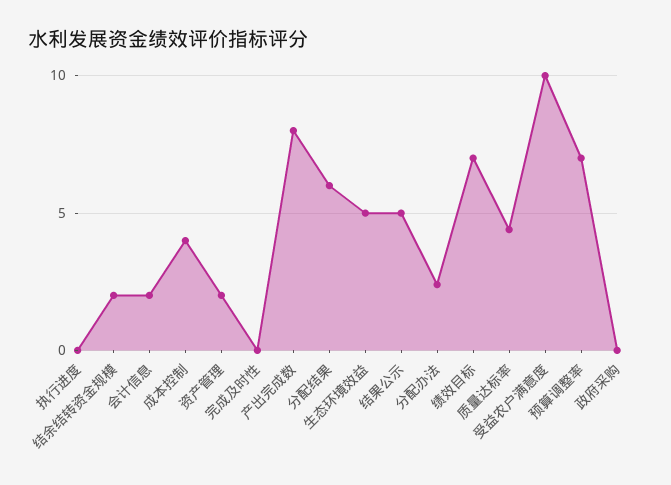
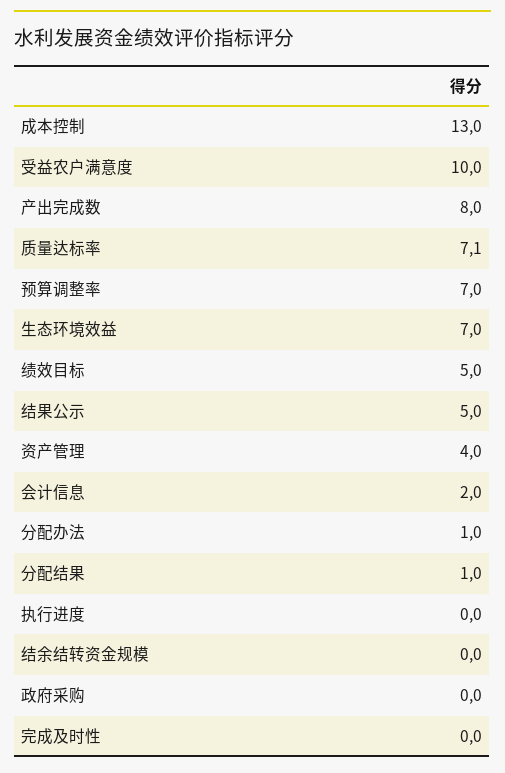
  {
    "执行进度": 0,
-   "结余结转资金规模": 2,
+   "结余结转资金规模": 0,
    "会计信息": 2,
-   "成本控制": 4,
+   "成本控制": 13,
-   "资产管理": 2,
+   "资产管理": 4,
    "完成及时性": 0,
    "产出完成数": 8,
-   "分配结果": 6,
+   "分配结果": 1,
-   "生态环境效益": 5,
+   "生态环境效益": 7,
    "结果公示": 5,
-   "分配办法": 2.5,
+   "分配办法": 1,
-   "绩效目标": 7,
+   "绩效目标": 5,
-   "质量达标率": 4.5,
+   "质量达标率": 7.1,
    "受益农户满意度": 10,
    "预算调整率": 7,
    "政府采购": 0
  }

